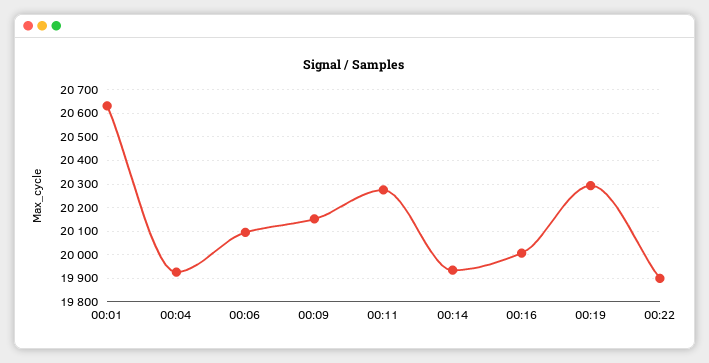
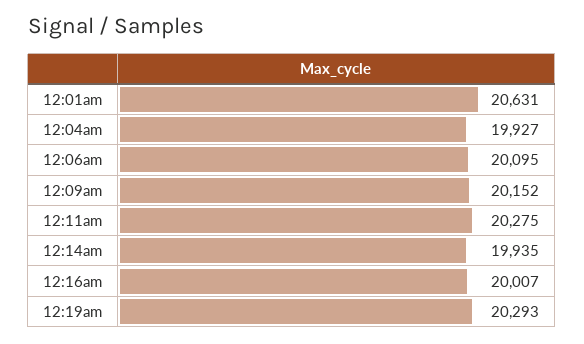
  {
    "00:01": 20631,
    "00:04": 19927,
    "00:06": 20095,
    "00:09": 20152,
    "00:11": 20275,
    "00:14": 19935,
    "00:16": 20007,
-   "00:19": 20293,
+   "00:19": 20293
-   "00:22": 19900
  }

